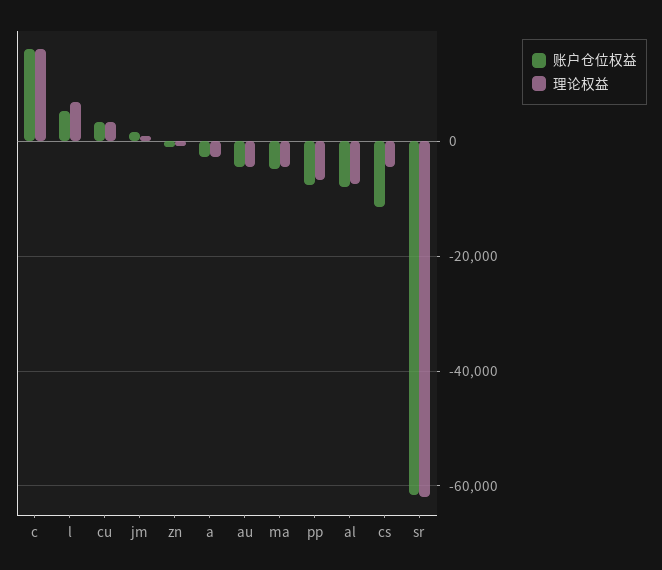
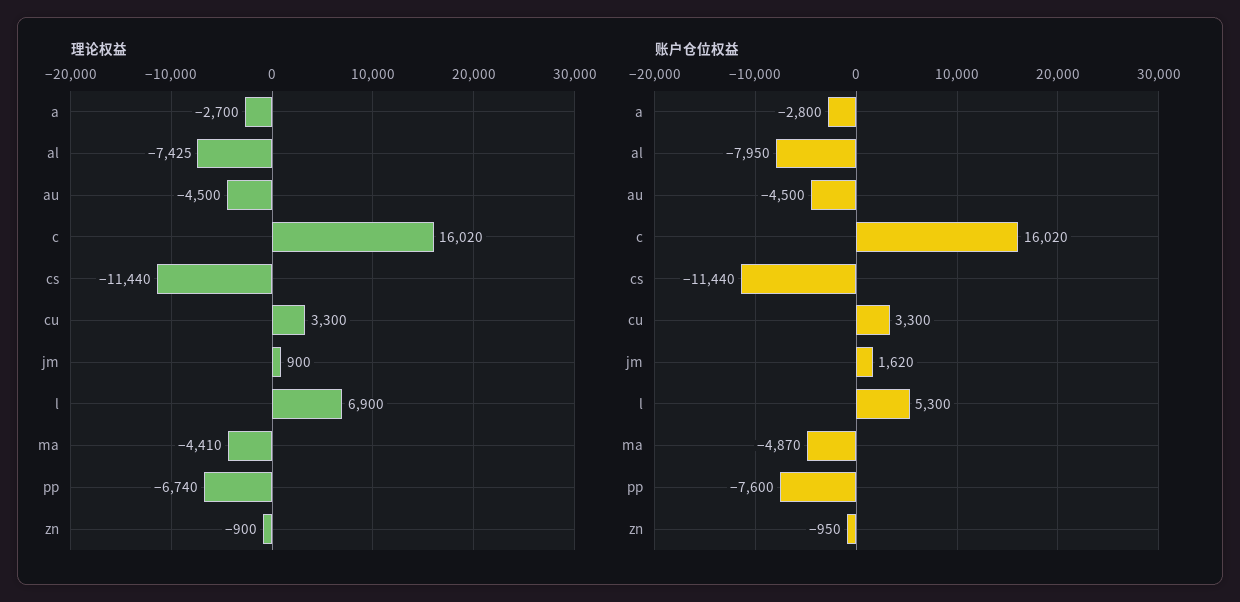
  {
    "账户仓位权益": {
      "c": 16020,
      "l": 5300,
      "cu": 3300,
      "jm": 1620,
      "zn": -950,
      "a": -2800,
      "au": -4500,
      "ma": -4870,
      "pp": -7600,
      "al": -7950,
-     "cs": -11440,
+     "cs": -11440
-     "sr": -62000
    },
    "理论权益": {
      "c": 16020,
      "l": 6900,
      "cu": 3300,
      "jm": 900,
      "zn": -900,
      "a": -2700,
      "au": -4500,
      "ma": -4410,
      "pp": -6740,
      "al": -7425,
-     "cs": -4000,
+     "cs": -11440
-     "sr": -62000
    }
  }

